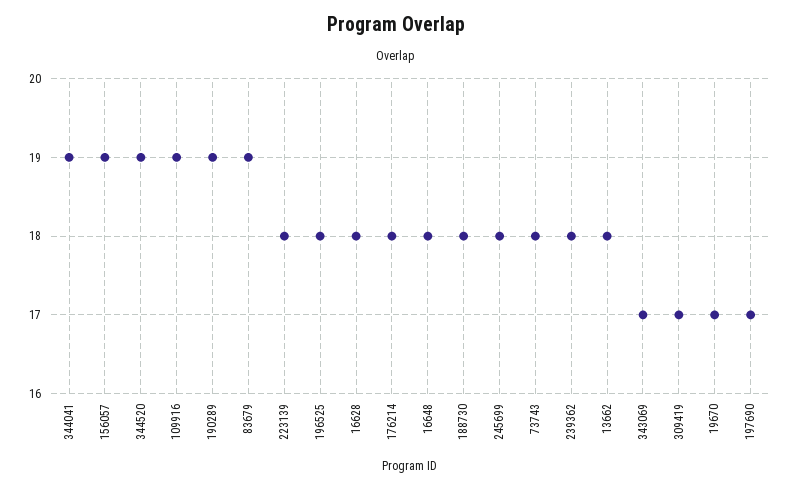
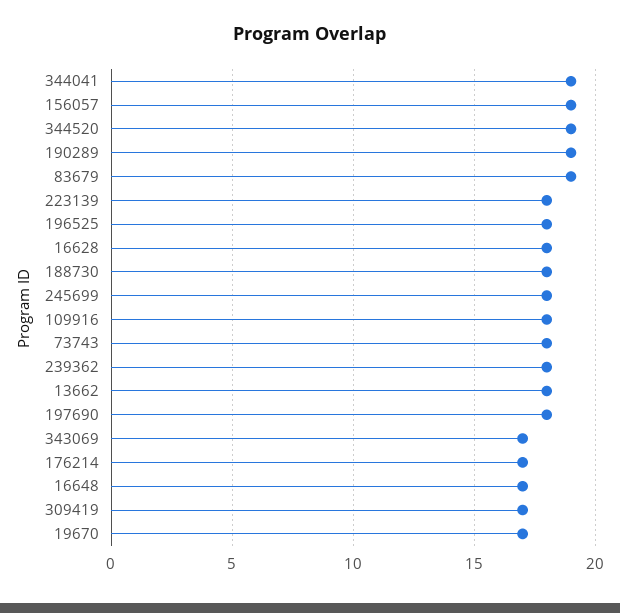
  {
    "344041": 19,
    "156057": 19,
    "344520": 19,
-   "109916": 19,
+   "109916": 18,
    "190289": 19,
    "83679": 19,
    "223139": 18,
    "196525": 18,
    "16628": 18,
-   "176214": 18,
+   "176214": 17,
-   "16648": 18,
+   "16648": 17,
    "188730": 18,
    "245699": 18,
    "73743": 18,
    "239362": 18,
    "13662": 18,
    "343069": 17,
    "309419": 17,
    "19670": 17,
-   "197690": 17
+   "197690": 18
  }

